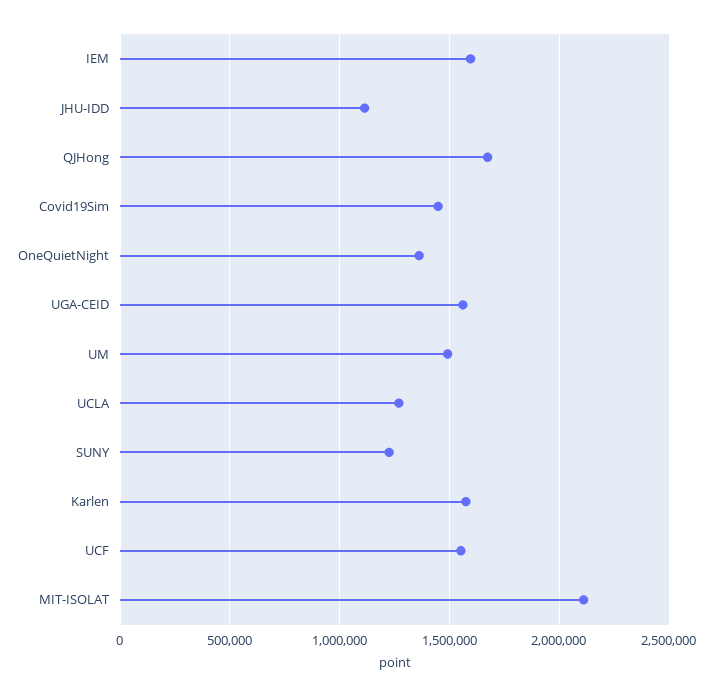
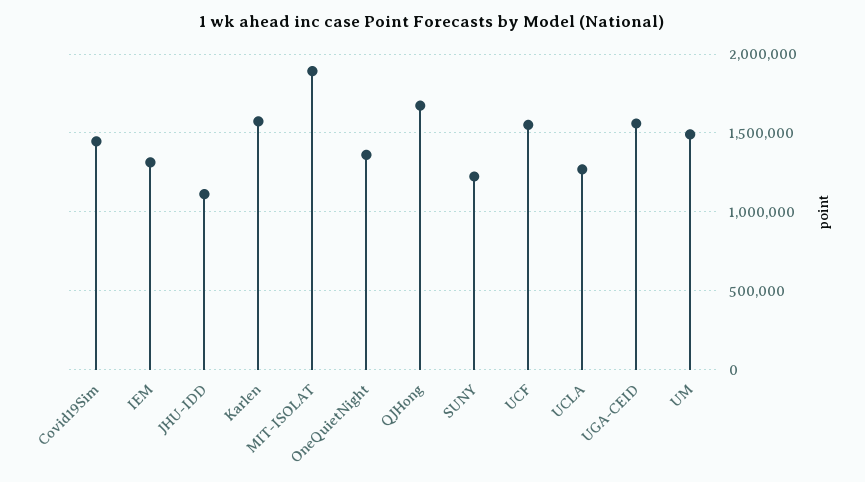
  {
-   "IEM": 1600000,
+   "IEM": 1300000,
    "JHU-IDD": 1100000,
    "QJHong": 1650000,
    "Covid19Sim": 1450000,
    "OneQuietNight": 1350000,
    "UGA-CEID": 1550000,
    "UM": 1500000,
    "UCLA": 1250000,
    "SUNY": 1200000,
    "Karlen": 1550000,
    "UCF": 1550000,
-   "MIT-ISOLAT": 2100000
+   "MIT-ISOLAT": 1900000
  }

